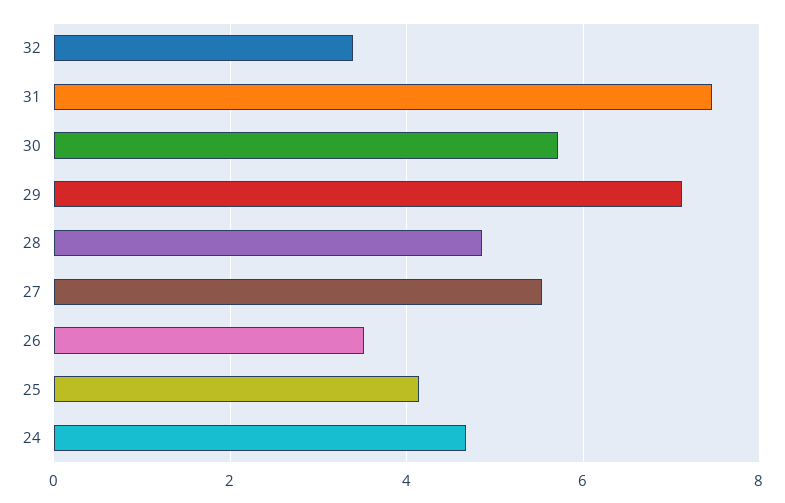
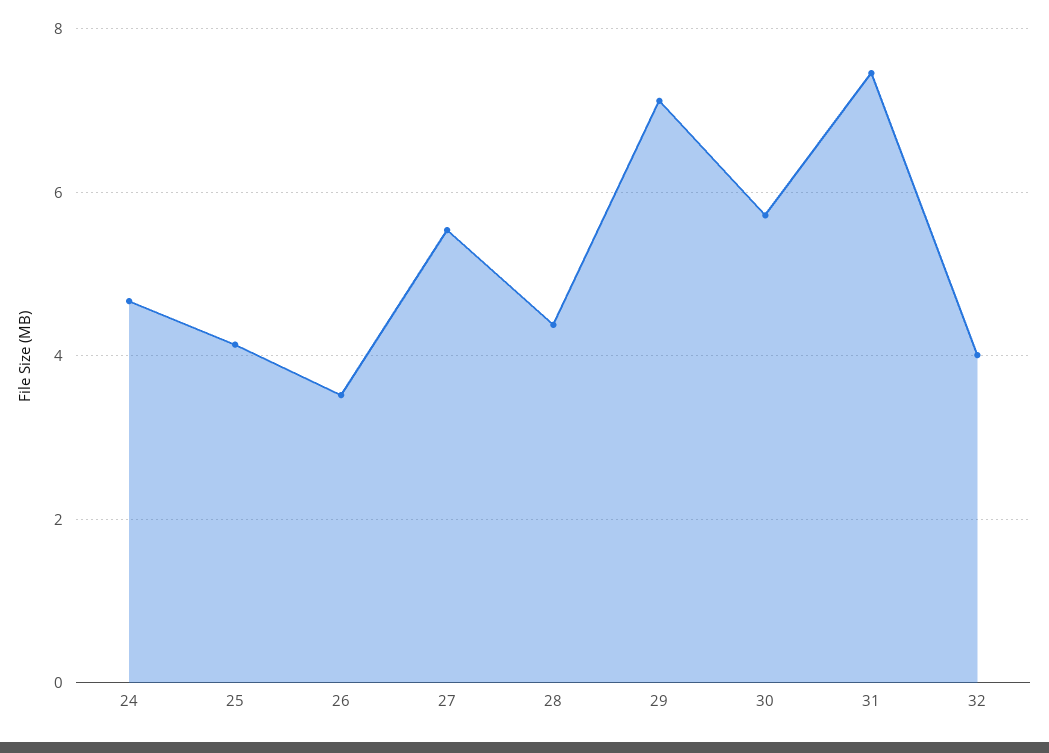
  {
-   "32": 3.4,
+   "32": 4,
    "31": 7.4,
    "30": 5.8,
    "29": 7.2,
-   "28": 4.8,
+   "28": 4.4,
    "27": 5.6,
    "26": 3.6,
    "25": 4.2,
    "24": 4.6
  }

